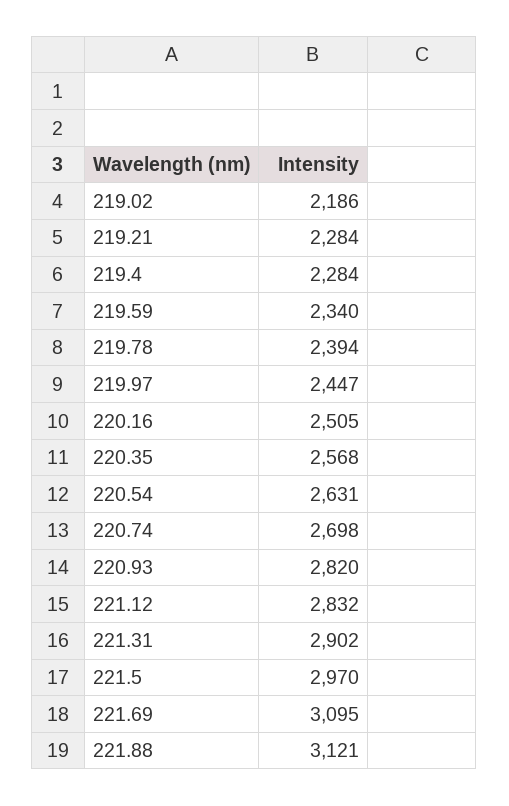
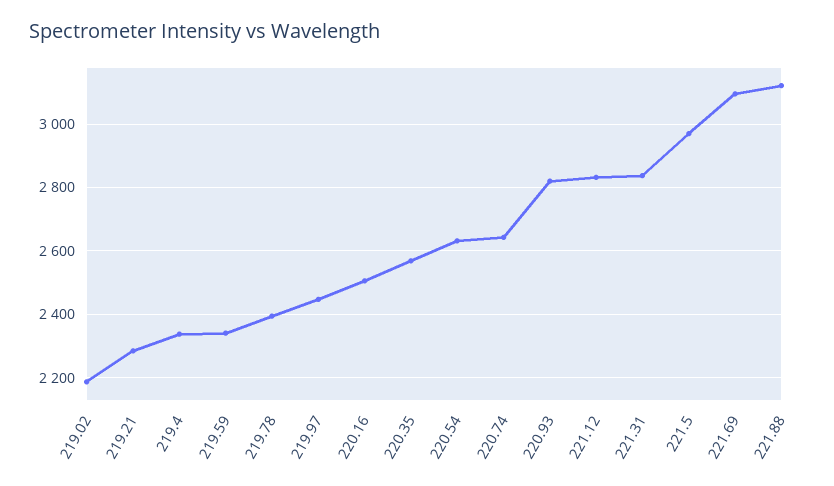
  {
    "219.02": 2186,
    "219.21": 2284,
-   "219.4": 2284,
+   "219.4": 2340,
    "219.59": 2340,
    "219.78": 2394,
    "219.97": 2447,
    "220.16": 2505,
    "220.35": 2568,
    "220.54": 2631,
-   "220.74": 2698,
+   "220.74": 2640,
    "220.93": 2820,
    "221.12": 2832,
-   "221.31": 2902,
+   "221.31": 2840,
    "221.5": 2970,
    "221.69": 3095,
    "221.88": 3121
  }

